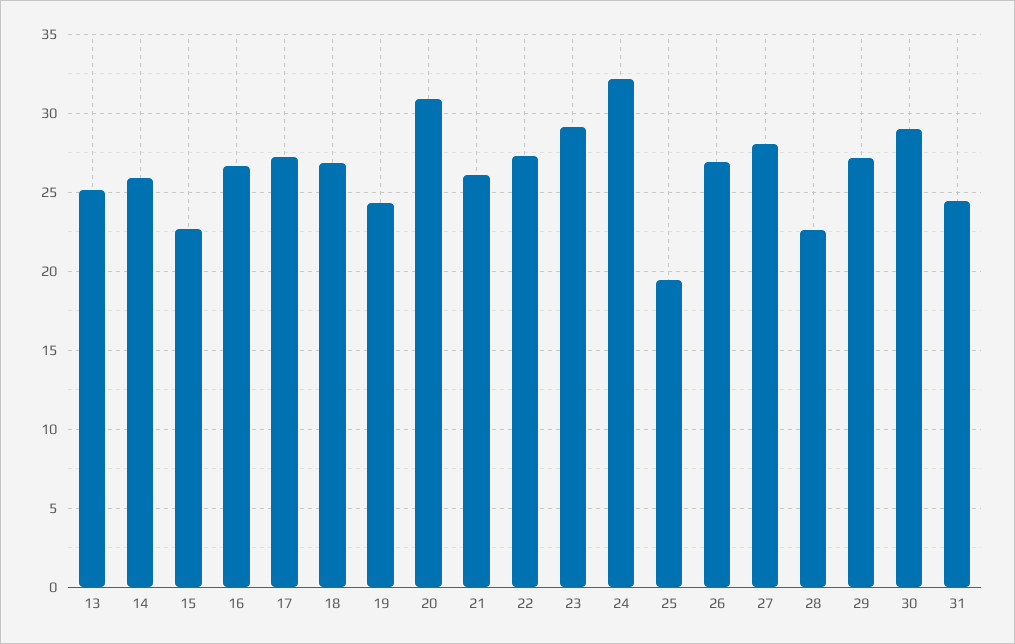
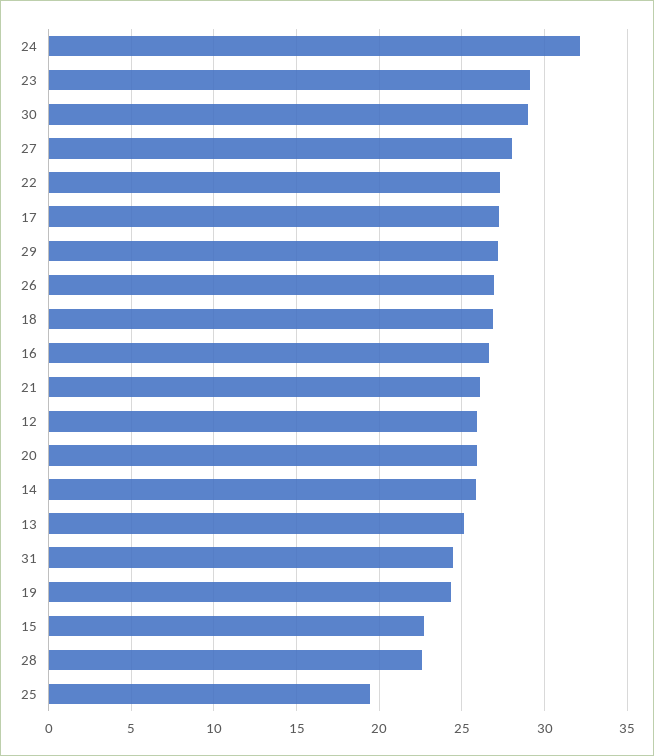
  {
    "13": 25,
    "14": 26,
    "15": 22.5,
    "16": 26.5,
    "17": 27.5,
    "18": 27,
    "19": 24.5,
-   "20": 31,
+   "20": 26,
    "21": 26,
    "22": 27.5,
    "23": 29,
    "24": 32,
    "25": 19.5,
    "26": 27,
    "27": 28,
    "28": 22.5,
    "29": 27,
    "30": 29,
-   "31": 24.5
+   "31": 24.5,
+   "12": 26
  }

